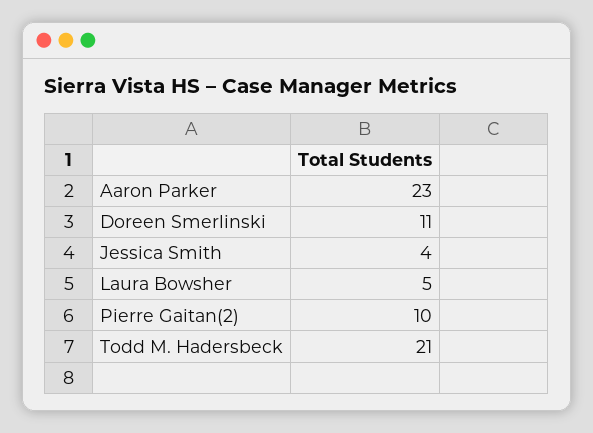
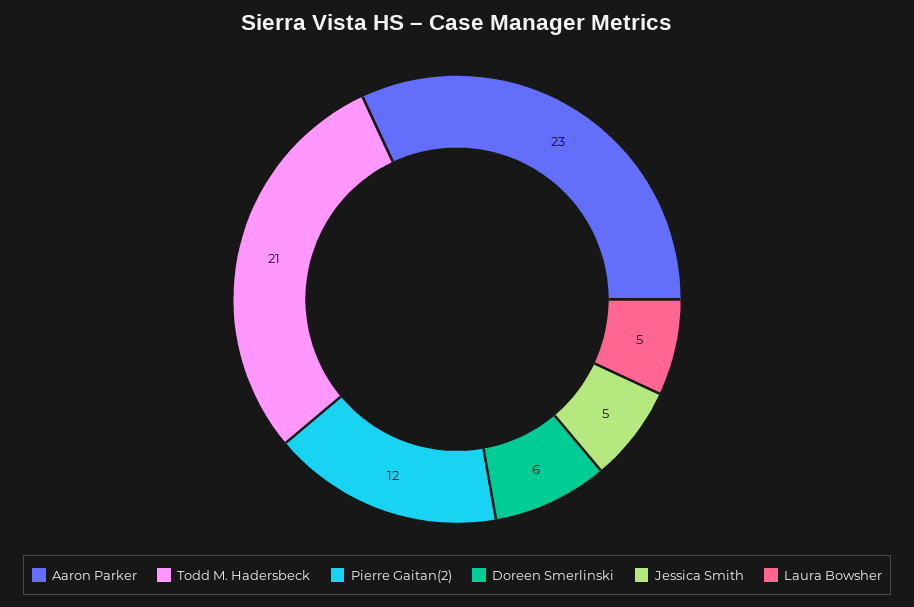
  {
    "Aaron Parker": 23,
-   "Doreen Smerlinski": 11,
+   "Doreen Smerlinski": 6,
-   "Jessica Smith": 4,
+   "Jessica Smith": 5,
    "Laura Bowsher": 5,
-   "Pierre Gaitan(2)": 10,
+   "Pierre Gaitan(2)": 12,
    "Todd M. Hadersbeck": 21
  }

